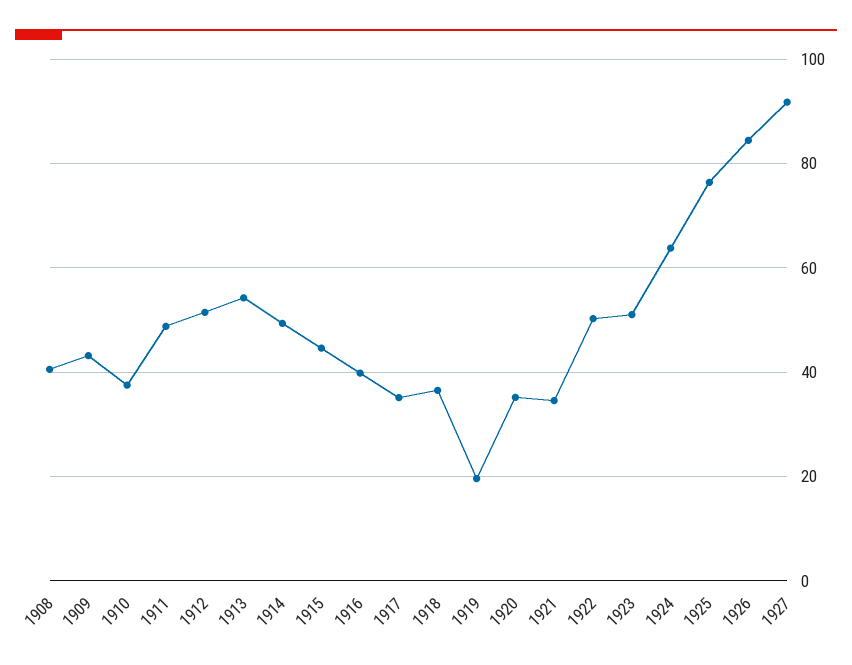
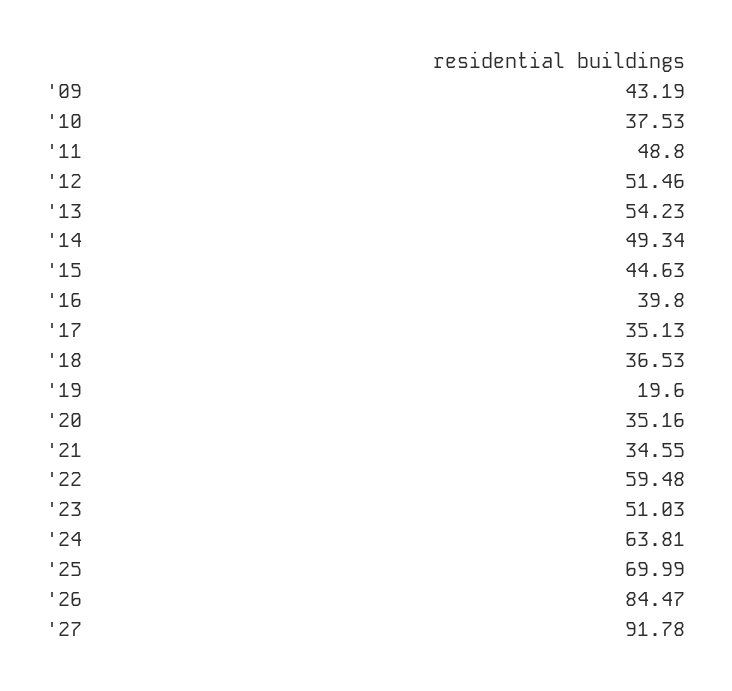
  {
-   "1908": 40,
    "1909": 43.19,
    "1910": 37.53,
    "1911": 48.8,
    "1912": 51.46,
    "1913": 54.23,
    "1914": 49.34,
    "1915": 44.63,
    "1916": 39.8,
    "1917": 35.13,
    "1918": 36.53,
    "1919": 19.6,
    "1920": 35.16,
    "1921": 34.55,
-   "1922": 50,
+   "1922": 59.48,
    "1923": 51.03,
    "1924": 63.81,
-   "1925": 76,
+   "1925": 69.99,
    "1926": 84.47,
    "1927": 91.78
  }

